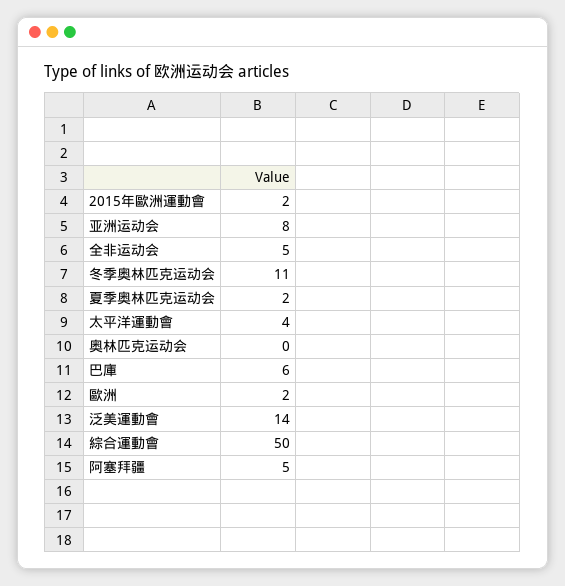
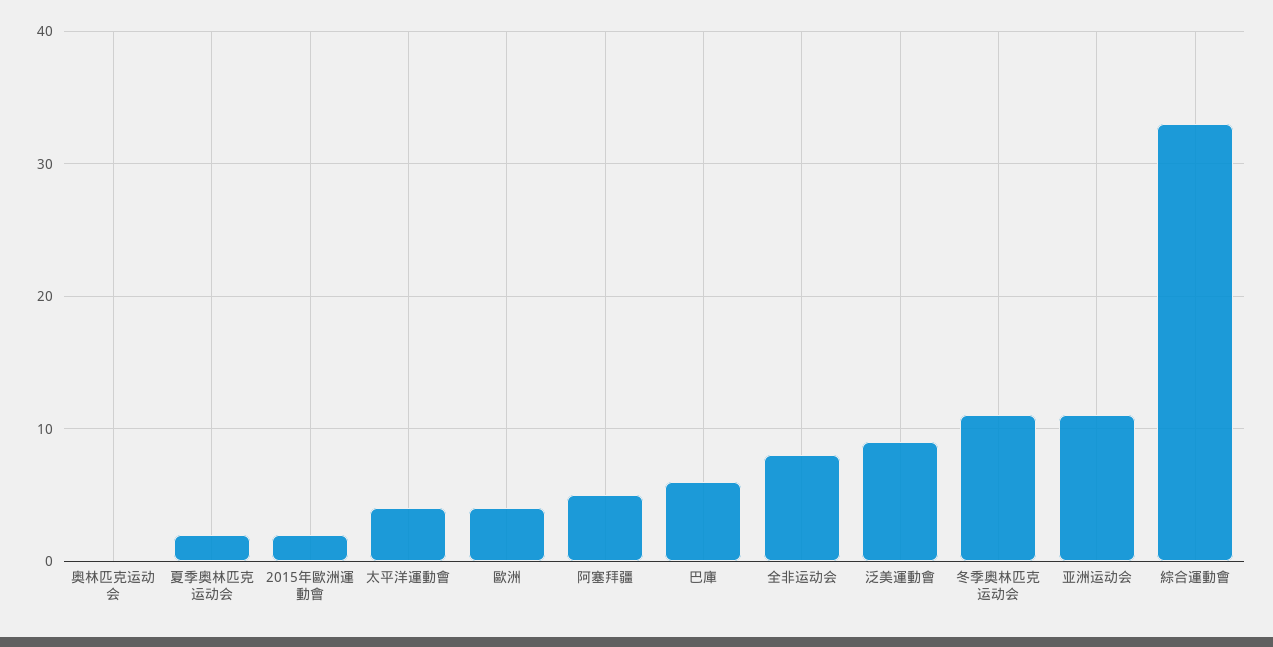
  {
    "2015年歐洲運動會": 2,
-   "亚洲运动会": 8,
+   "亚洲运动会": 11,
-   "全非运动会": 5,
+   "全非运动会": 8,
    "冬季奥林匹克运动会": 11,
    "夏季奥林匹克运动会": 2,
    "太平洋運動會": 4,
    "奥林匹克运动会": 0,
    "巴庫": 6,
-   "歐洲": 2,
+   "歐洲": 4,
-   "泛美運動會": 14,
+   "泛美運動會": 9,
-   "綜合運動會": 50,
+   "綜合運動會": 33,
    "阿塞拜疆": 5
  }

